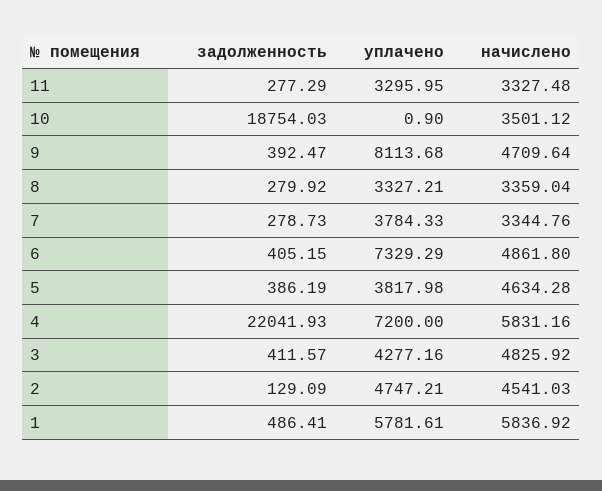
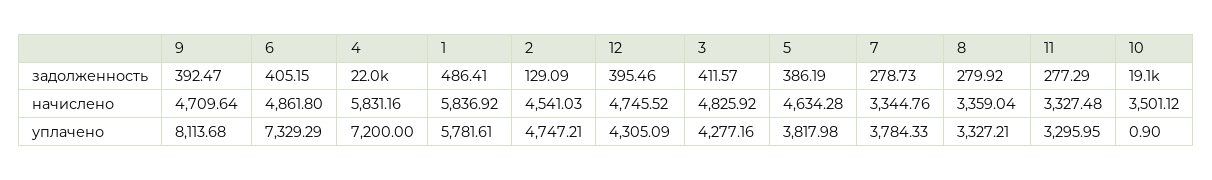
  {
    "задолженность": {
      "11": 277.29,
-     "10": 18754.03,
+     "10": 19100,
      "9": 392.47,
      "8": 279.92,
      "7": 278.73,
      "6": 405.15,
      "5": 386.19,
      "4": 22041.93,
      "3": 411.57,
      "2": 129.09,
-     "1": 486.41
+     "1": 486.41,
+     "12": 395.46
    },
    "уплачено": {
      "11": 3295.95,
      "10": 0.9,
      "9": 8113.68,
      "8": 3327.21,
      "7": 3784.33,
      "6": 7329.29,
      "5": 3817.98,
      "4": 7200,
      "3": 4277.16,
      "2": 4747.21,
-     "1": 5781.61
+     "1": 5781.61,
+     "12": 4305.09
    },
    "начислено": {
      "11": 3327.48,
      "10": 3501.12,
      "9": 4709.64,
      "8": 3359.04,
      "7": 3344.76,
      "6": 4861.8,
      "5": 4634.28,
      "4": 5831.16,
      "3": 4825.92,
      "2": 4541.03,
-     "1": 5836.92
+     "1": 5836.92,
+     "12": 4745.52
    }
  }

